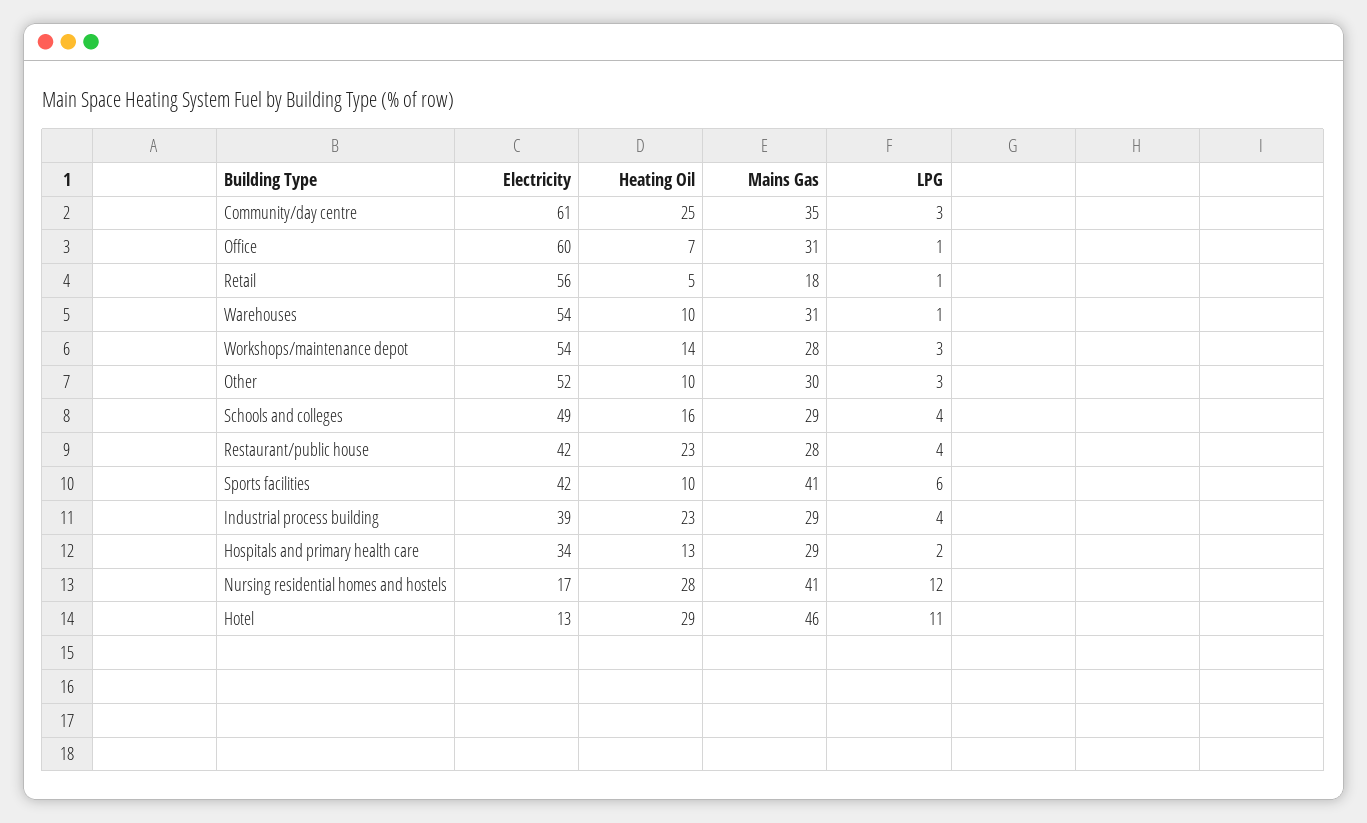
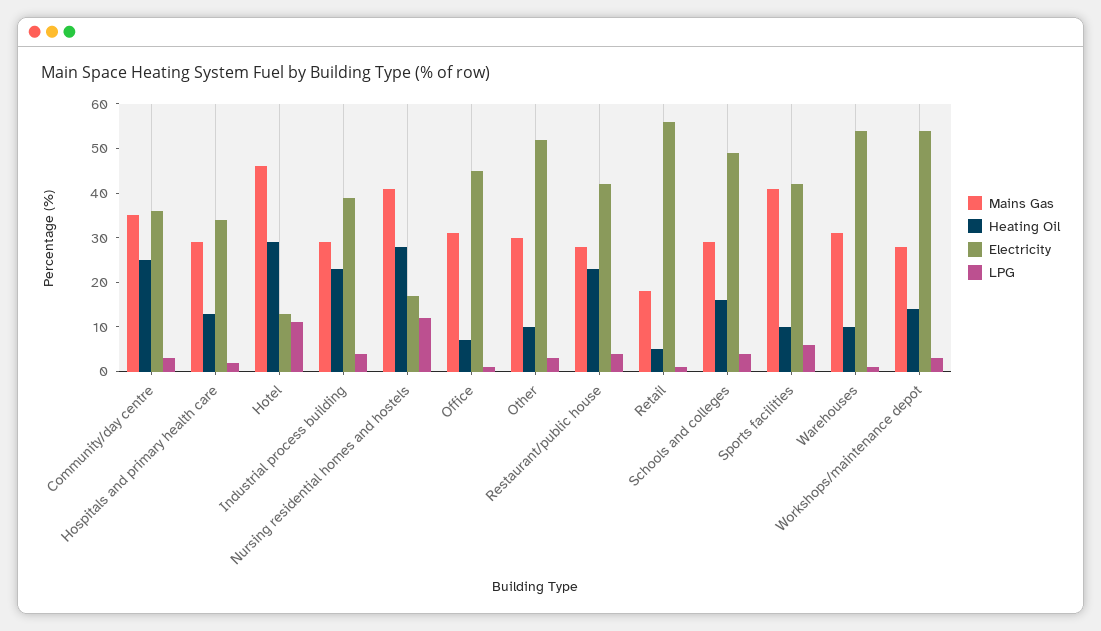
  {
    "Electricity": {
-     "Community/day centre": 61,
+     "Community/day centre": 35,
-     "Office": 60,
+     "Office": 45,
      "Retail": 56,
      "Warehouses": 54,
      "Workshops/maintenance depot": 54,
      "Other": 52,
      "Schools and colleges": 49,
      "Restaurant/public house": 42,
      "Sports facilities": 42,
      "Industrial process building": 39,
      "Hospitals and primary health care": 34,
      "Nursing residential homes and hostels": 17,
      "Hotel": 13
    },
    "Heating Oil": {
      "Community/day centre": 25,
      "Office": 7,
      "Retail": 5,
      "Warehouses": 10,
      "Workshops/maintenance depot": 14,
      "Other": 10,
      "Schools and colleges": 16,
      "Restaurant/public house": 23,
      "Sports facilities": 10,
      "Industrial process building": 23,
      "Hospitals and primary health care": 13,
      "Nursing residential homes and hostels": 28,
      "Hotel": 29
    },
    "Mains Gas": {
      "Community/day centre": 35,
      "Office": 31,
      "Retail": 18,
      "Warehouses": 31,
      "Workshops/maintenance depot": 28,
      "Other": 30,
      "Schools and colleges": 29,
      "Restaurant/public house": 28,
      "Sports facilities": 41,
      "Industrial process building": 29,
      "Hospitals and primary health care": 29,
      "Nursing residential homes and hostels": 41,
      "Hotel": 46
    },
    "LPG": {
      "Community/day centre": 3,
      "Office": 1,
      "Retail": 1,
      "Warehouses": 1,
      "Workshops/maintenance depot": 3,
      "Other": 3,
      "Schools and colleges": 4,
      "Restaurant/public house": 4,
      "Sports facilities": 6,
      "Industrial process building": 4,
      "Hospitals and primary health care": 2,
      "Nursing residential homes and hostels": 12,
      "Hotel": 11
    }
  }

